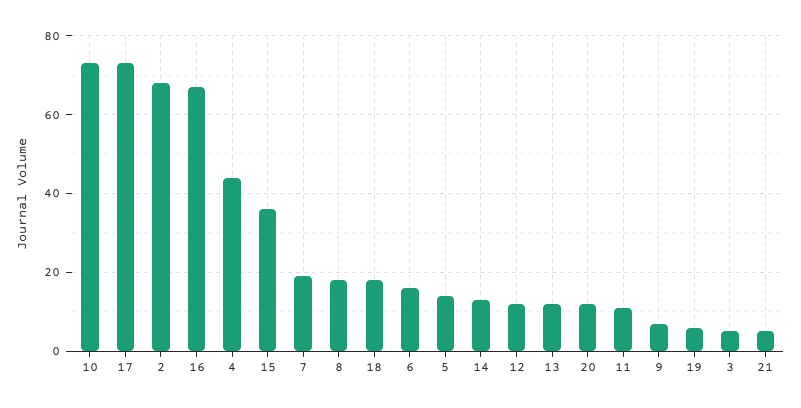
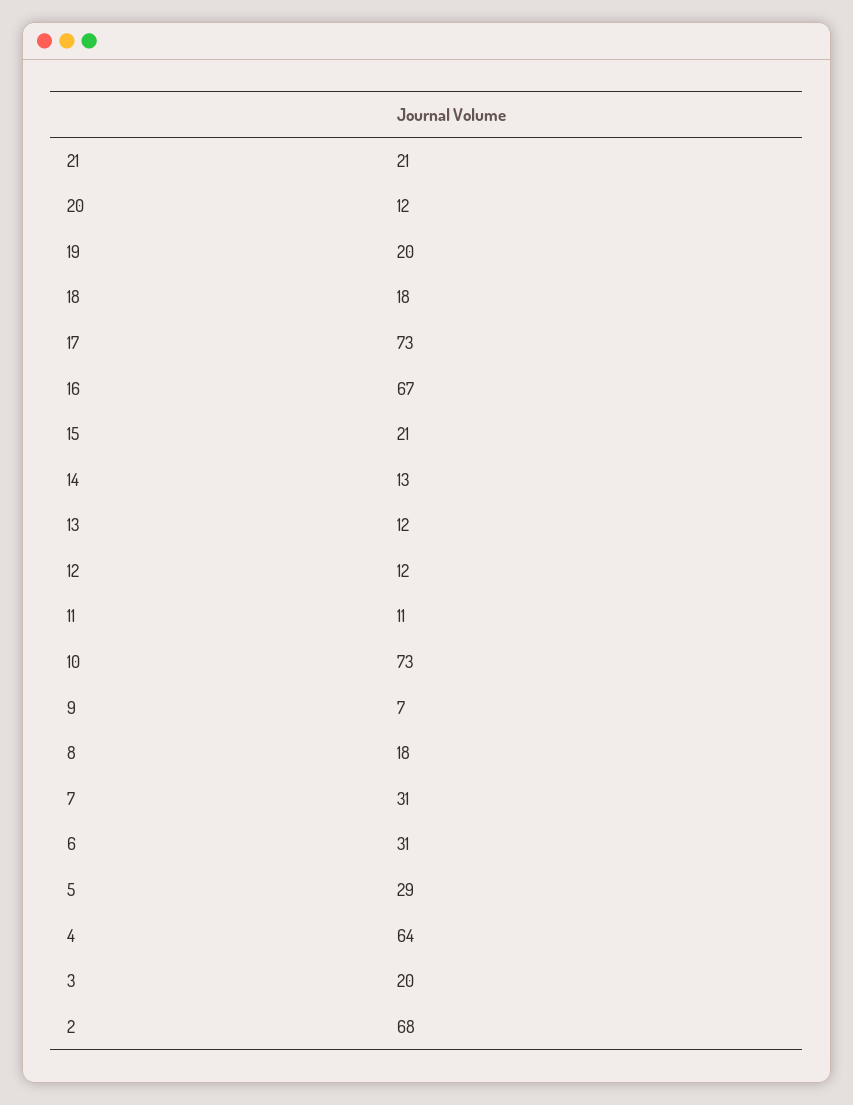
  {
    "10": 73,
    "17": 73,
    "2": 68,
    "16": 67,
-   "4": 45,
+   "4": 64,
-   "15": 35,
+   "15": 21,
-   "7": 20,
+   "7": 31,
    "8": 18,
    "18": 18,
-   "6": 15,
+   "6": 31,
-   "5": 15,
+   "5": 29,
    "14": 13,
    "12": 12,
    "13": 12,
    "20": 12,
    "11": 11,
    "9": 7,
-   "19": 5,
+   "19": 20,
-   "3": 5,
+   "3": 20,
-   "21": 5
+   "21": 21
  }

